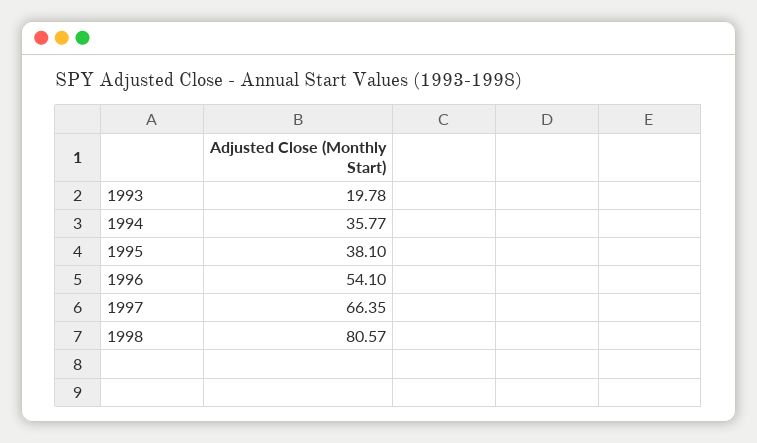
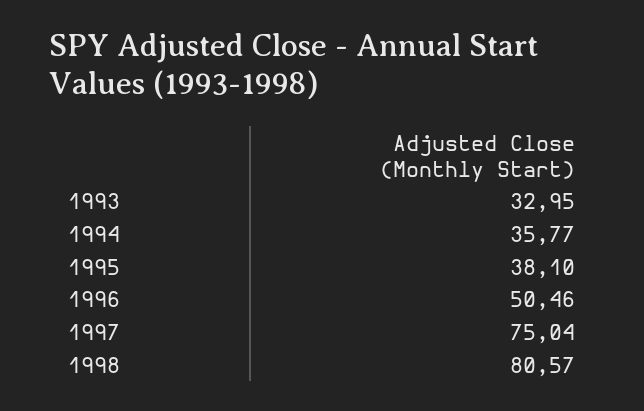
  {
-   "1993": 19.78,
+   "1993": 32.95,
    "1994": 35.77,
    "1995": 38.1,
-   "1996": 54.1,
+   "1996": 50.46,
-   "1997": 66.35,
+   "1997": 75.04,
    "1998": 80.57
  }

